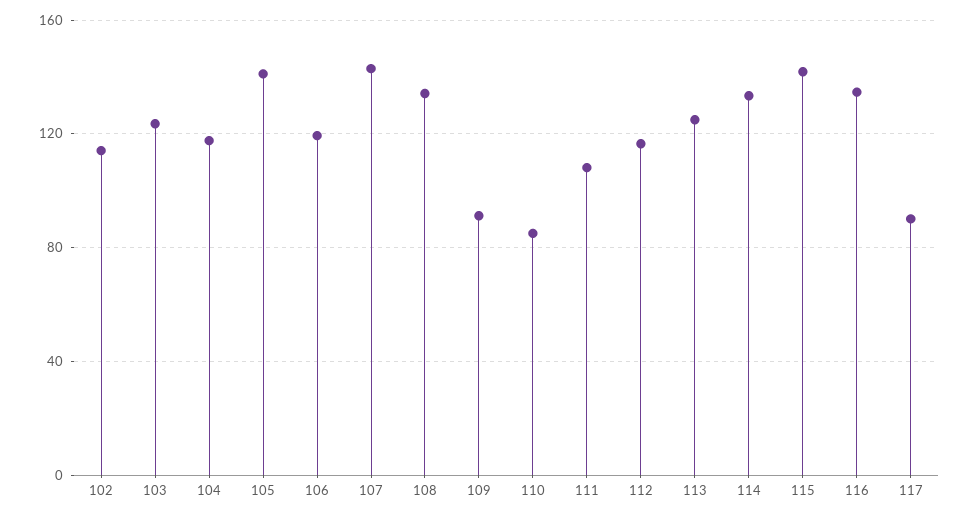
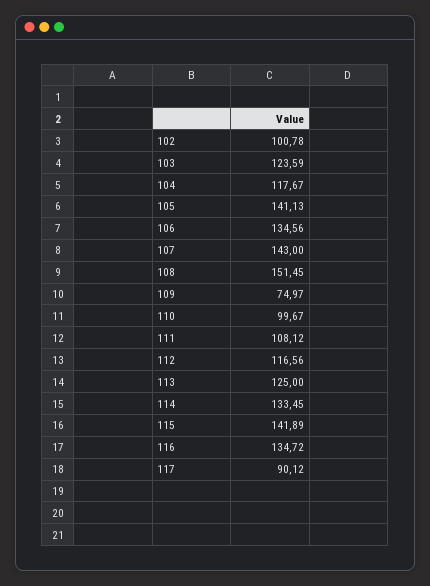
  {
-   "102": 115,
+   "102": 100.78,
    "103": 123.59,
    "104": 117.67,
    "105": 141.13,
-   "106": 120,
+   "106": 134.56,
    "107": 143,
-   "108": 135,
+   "108": 151.45,
-   "109": 90,
+   "109": 74.97,
-   "110": 85,
+   "110": 99.67,
    "111": 108.12,
    "112": 116.56,
    "113": 125,
    "114": 133.45,
    "115": 141.89,
    "116": 134.72,
    "117": 90.12
  }

